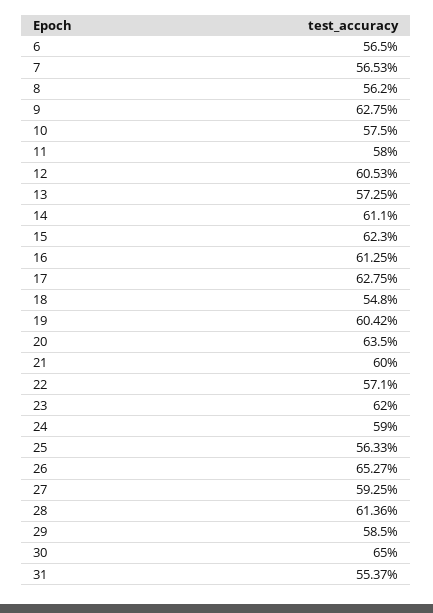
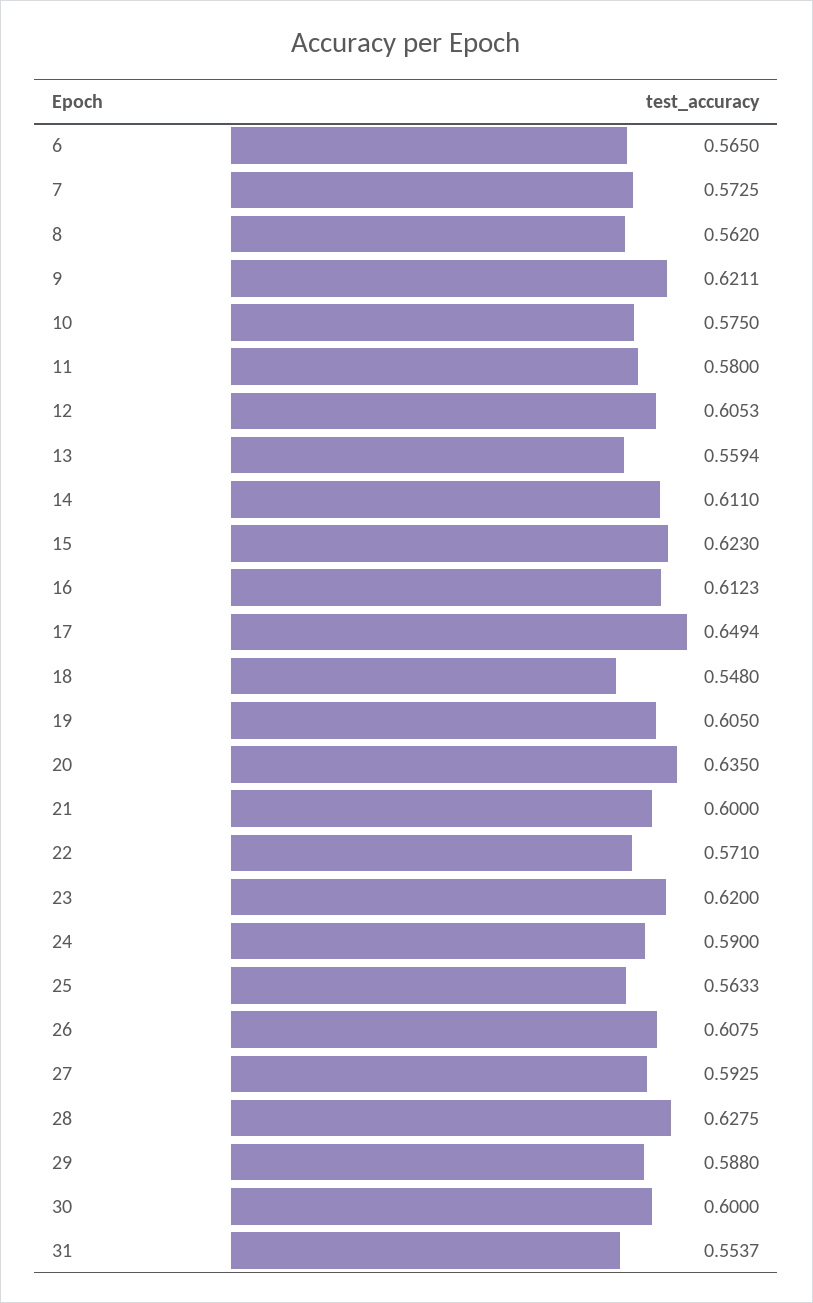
  {
    "6": 0.565,
-   "7": 0.5653,
+   "7": 0.5725,
    "8": 0.562,
-   "9": 0.6275,
+   "9": 0.6211,
    "10": 0.575,
    "11": 0.58,
    "12": 0.6053,
-   "13": 0.5725,
+   "13": 0.5594,
    "14": 0.611,
    "15": 0.623,
-   "16": 0.6125,
+   "16": 0.6123,
-   "17": 0.6275,
+   "17": 0.6494,
    "18": 0.548,
-   "19": 0.6042,
+   "19": 0.605,
    "20": 0.635,
    "21": 0.6,
    "22": 0.571,
    "23": 0.62,
    "24": 0.59,
    "25": 0.5633,
-   "26": 0.6527,
+   "26": 0.6075,
    "27": 0.5925,
-   "28": 0.6136,
+   "28": 0.6275,
-   "29": 0.585,
+   "29": 0.588,
-   "30": 0.65,
+   "30": 0.6,
    "31": 0.5537
  }

